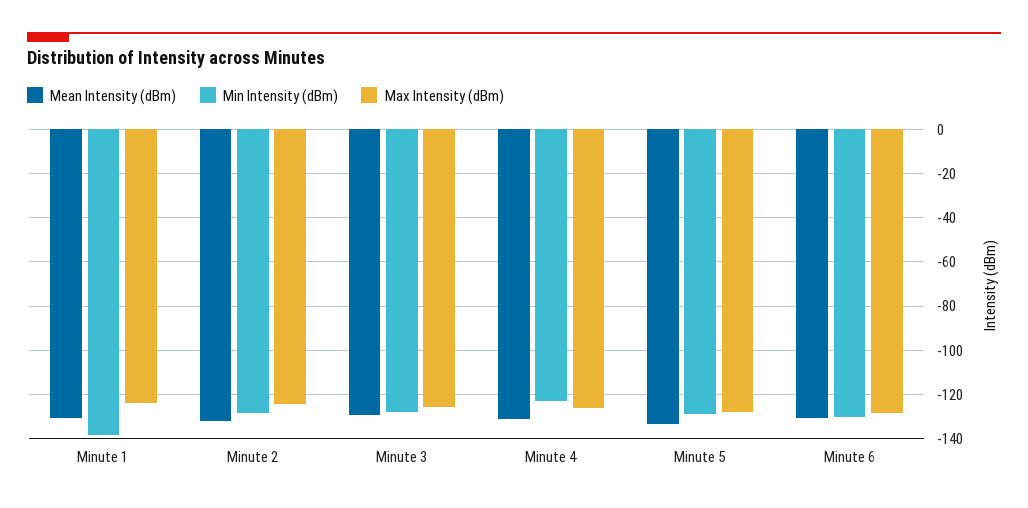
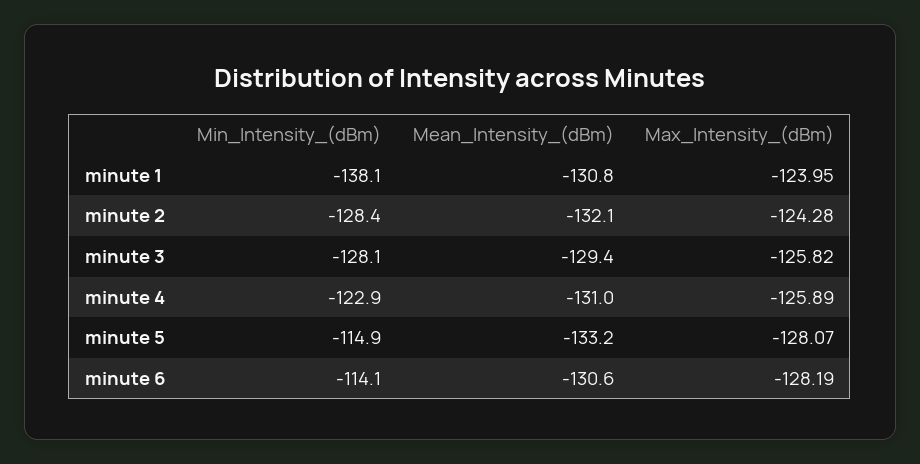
  {
    "Mean Intensity (dBm)": {
      "Minute 1": -130.8,
      "Minute 2": -132.1,
      "Minute 3": -129.4,
      "Minute 4": -131,
      "Minute 5": -133.2,
      "Minute 6": -130.6
    },
    "Min Intensity (dBm)": {
      "Minute 1": -138.1,
      "Minute 2": -128.4,
      "Minute 3": -128.1,
      "Minute 4": -122.9,
-     "Minute 5": -130,
+     "Minute 5": -114.9,
-     "Minute 6": -130
+     "Minute 6": -114.1
    },
    "Max Intensity (dBm)": {
      "Minute 1": -123.95,
      "Minute 2": -124.28,
      "Minute 3": -125.82,
      "Minute 4": -125.89,
      "Minute 5": -128.07,
      "Minute 6": -128.19
    }
  }

